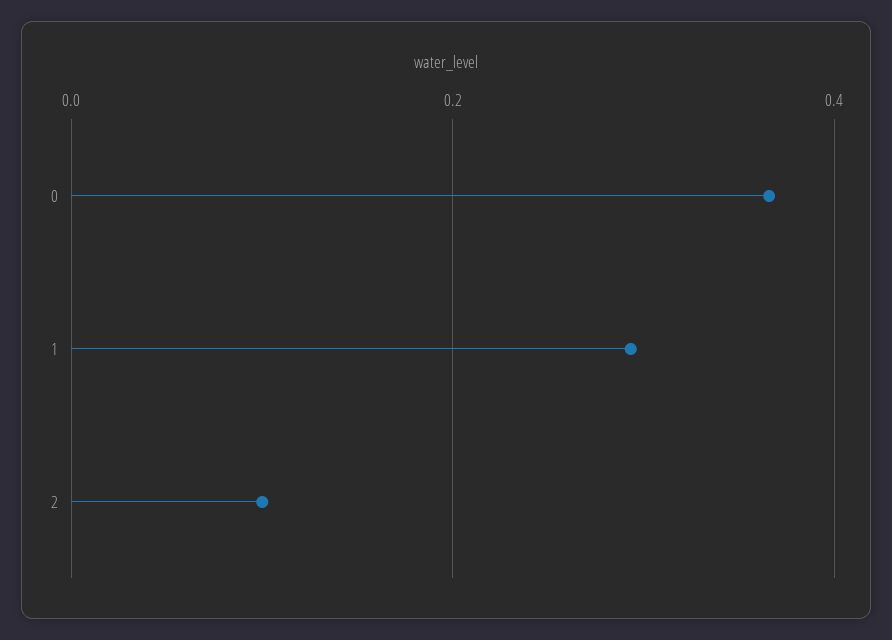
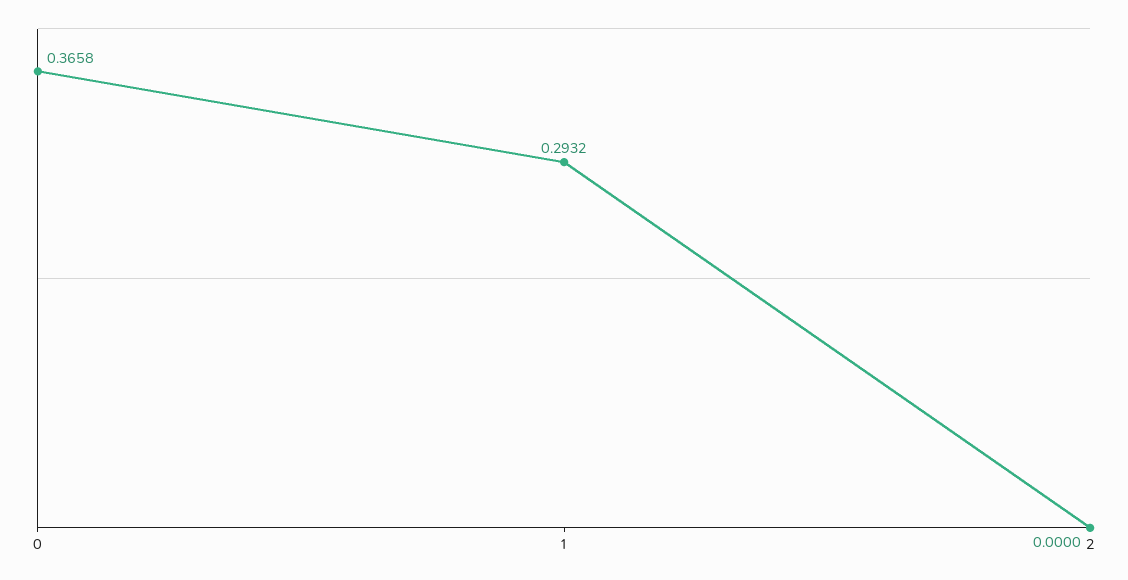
  {
    "0": 0.3658,
    "1": 0.2932,
-   "2": 0.1
+   "2": 0
  }

